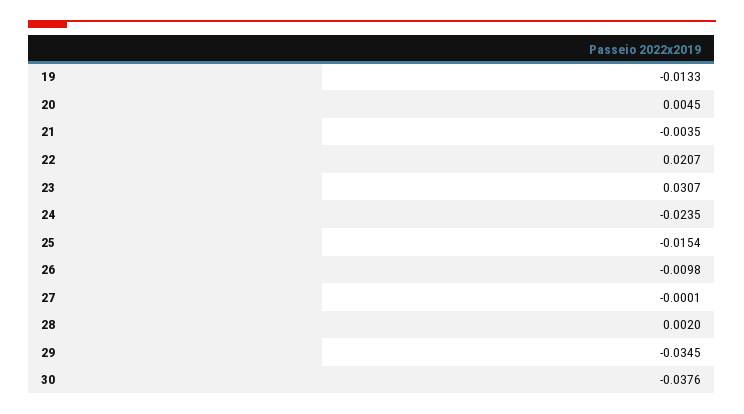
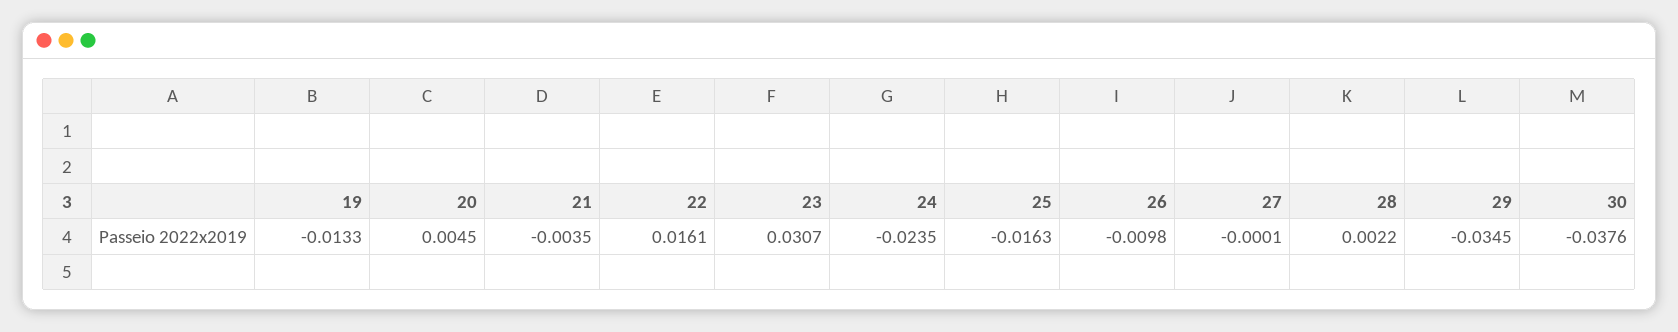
  {
    "19": -0.0133,
    "20": 0.0045,
    "21": -0.0035,
-   "22": 0.0207,
+   "22": 0.0161,
    "23": 0.0307,
    "24": -0.0235,
-   "25": -0.0154,
+   "25": -0.0163,
    "26": -0.0098,
    "27": -0.0001,
-   "28": 0.002,
+   "28": 0.0022,
    "29": -0.0345,
    "30": -0.0376
  }

